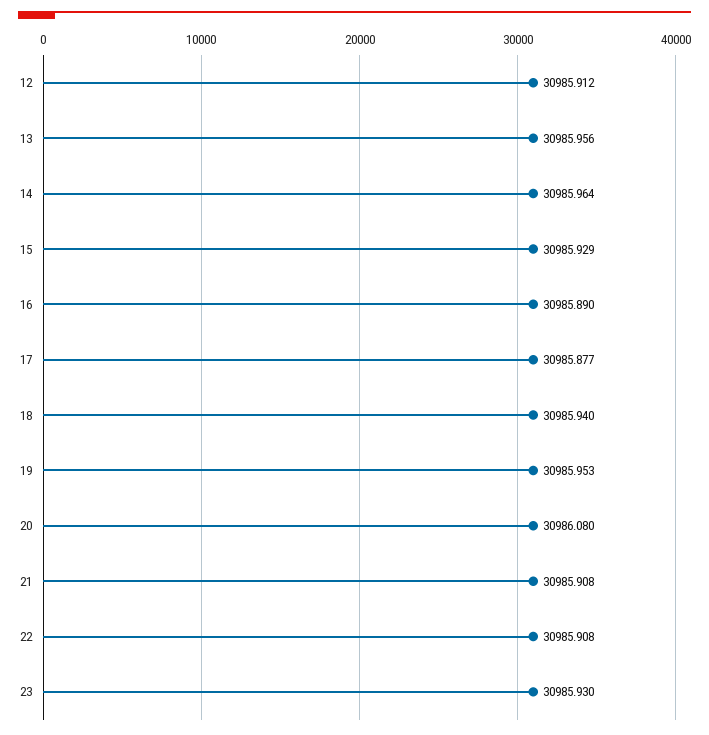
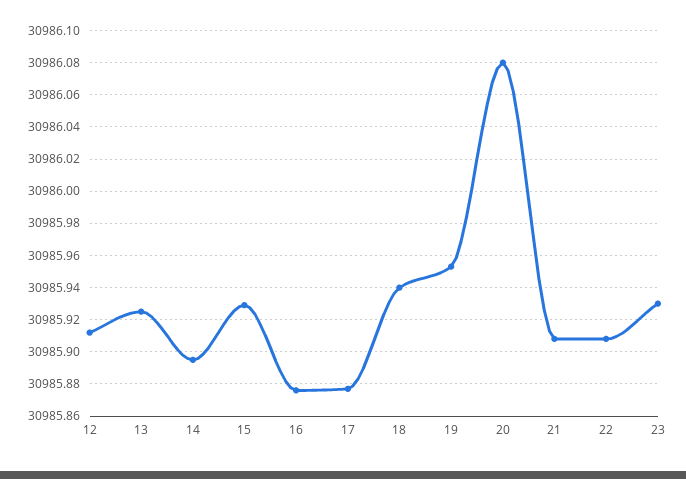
  {
    "12": 30985.912,
-   "13": 30985.956,
+   "13": 30985.925,
-   "14": 30985.964,
+   "14": 30985.895,
    "15": 30985.929,
-   "16": 30985.89,
+   "16": 30985.875,
    "17": 30985.877,
    "18": 30985.94,
    "19": 30985.953,
    "20": 30986.08,
    "21": 30985.908,
    "22": 30985.908,
    "23": 30985.93
  }

